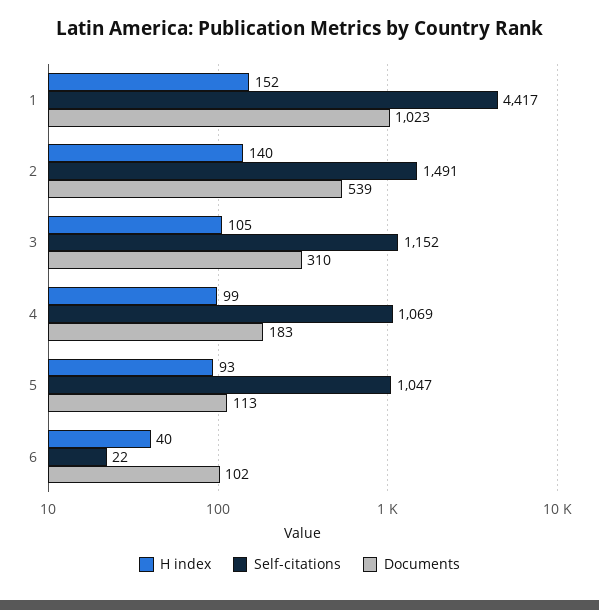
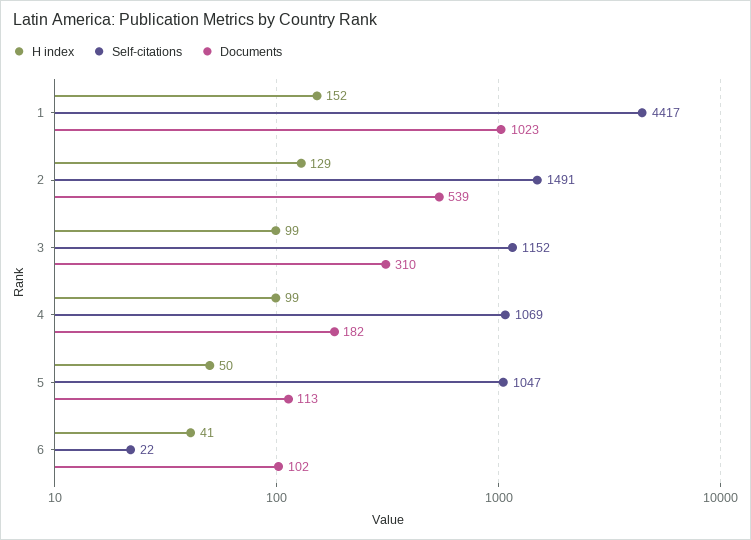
  {
    "H index": {
      "1": 152,
-     "2": 140,
+     "2": 129,
-     "3": 105,
+     "3": 99,
      "4": 99,
-     "5": 93,
+     "5": 50,
-     "6": 40
+     "6": 41
    },
    "Self-citations": {
      "1": 4417,
      "2": 1491,
      "3": 1152,
      "4": 1069,
      "5": 1047,
      "6": 22
    },
    "Documents": {
      "1": 1023,
      "2": 539,
      "3": 310,
-     "4": 183,
+     "4": 182,
      "5": 113,
      "6": 102
    }
  }

